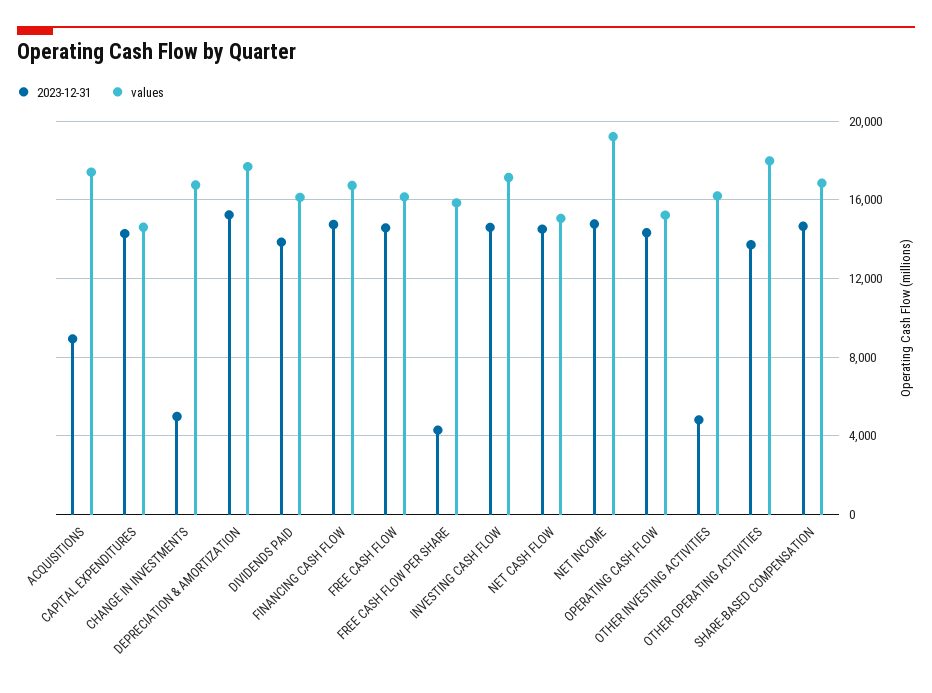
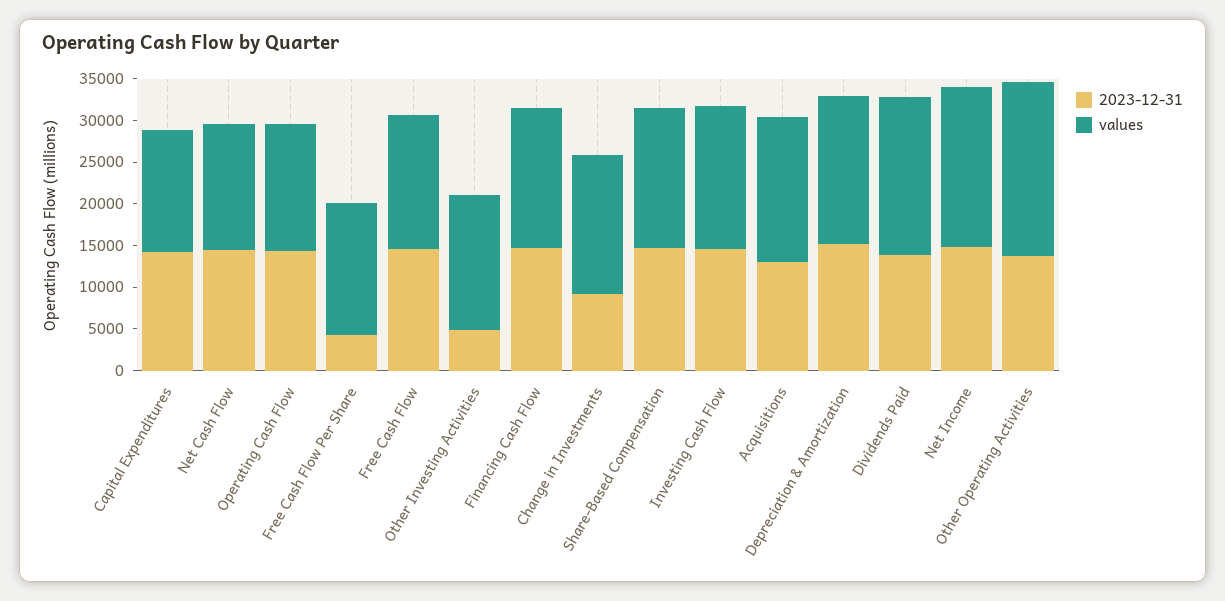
  {
    "2023-12-31": {
-     "ACQUISITIONS": 9000,
+     "ACQUISITIONS": 13000,
      "CAPITAL EXPENDITURES": 14500,
-     "CHANGE IN INVESTMENTS": 5000,
+     "CHANGE IN INVESTMENTS": 9000,
      "DEPRECIATION & AMORTIZATION": 15000,
      "DIVIDENDS PAID": 14000,
      "FINANCING CASH FLOW": 14500,
      "FREE CASH FLOW": 14500,
      "FREE CASH FLOW PER SHARE": 4500,
      "INVESTING CASH FLOW": 14500,
      "NET CASH FLOW": 14500,
      "NET INCOME": 15000,
      "OPERATING CASH FLOW": 14500,
      "OTHER INVESTING ACTIVITIES": 5000,
      "OTHER OPERATING ACTIVITIES": 13500,
      "SHARE-BASED COMPENSATION": 14500
    },
    "values": {
      "ACQUISITIONS": 17500,
      "CAPITAL EXPENDITURES": 14500,
      "CHANGE IN INVESTMENTS": 16500,
      "DEPRECIATION & AMORTIZATION": 17500,
-     "DIVIDENDS PAID": 16000,
+     "DIVIDENDS PAID": 19000,
      "FINANCING CASH FLOW": 16500,
      "FREE CASH FLOW": 16000,
      "FREE CASH FLOW PER SHARE": 16000,
      "INVESTING CASH FLOW": 17000,
      "NET CASH FLOW": 15000,
      "NET INCOME": 19000,
      "OPERATING CASH FLOW": 15000,
      "OTHER INVESTING ACTIVITIES": 16000,
-     "OTHER OPERATING ACTIVITIES": 18000,
+     "OTHER OPERATING ACTIVITIES": 21000,
      "SHARE-BASED COMPENSATION": 17000
    }
  }

